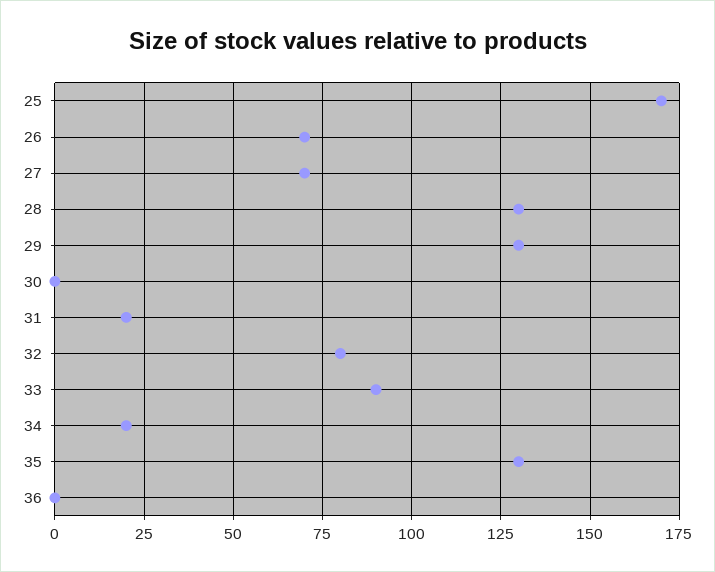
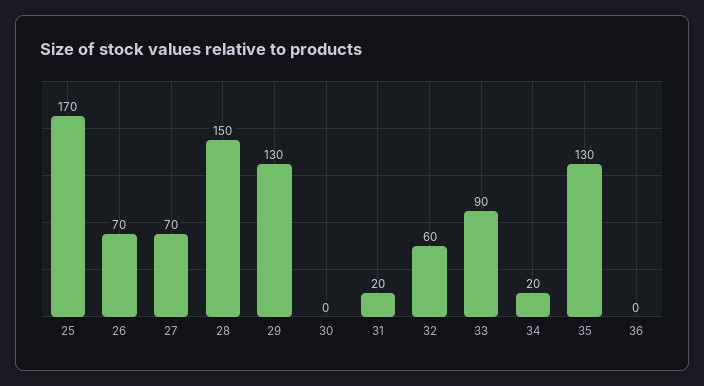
  {
    "25": 170,
    "26": 70,
    "27": 70,
-   "28": 130,
+   "28": 150,
    "29": 130,
    "30": 0,
    "31": 20,
-   "32": 80,
+   "32": 60,
    "33": 90,
    "34": 20,
    "35": 130,
    "36": 0
  }

